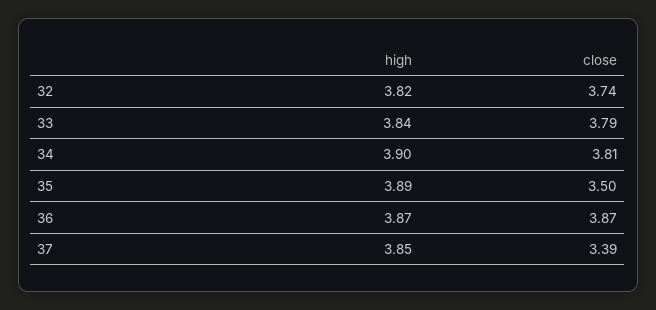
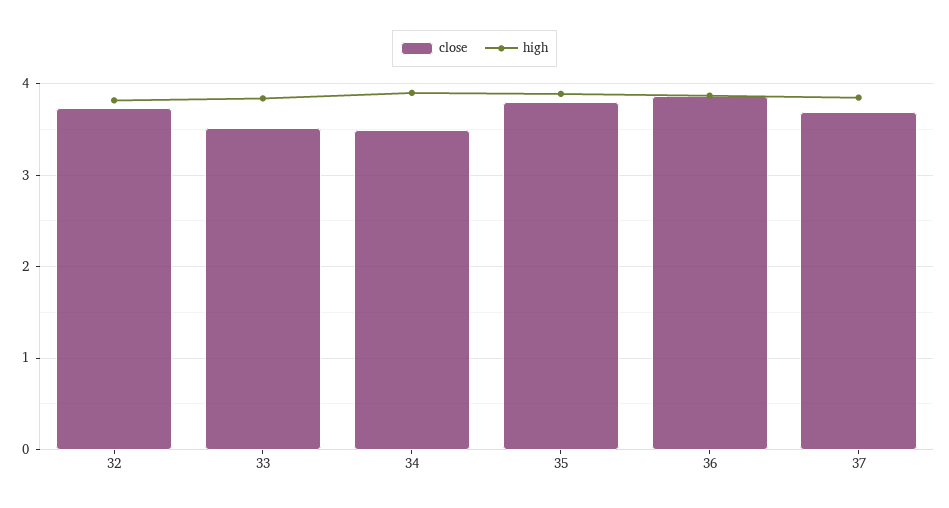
  {
    "high": {
      "32": 3.82,
      "33": 3.84,
      "34": 3.9,
      "35": 3.89,
      "36": 3.87,
      "37": 3.85
    },
    "close": {
      "32": 3.74,
-     "33": 3.79,
+     "33": 3.5,
-     "34": 3.81,
+     "34": 3.5,
-     "35": 3.5,
+     "35": 3.8,
      "36": 3.87,
-     "37": 3.39
+     "37": 3.7
    }
  }

